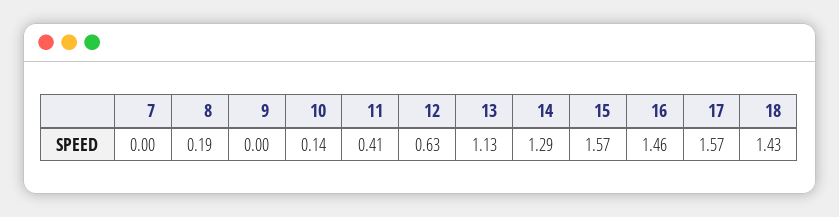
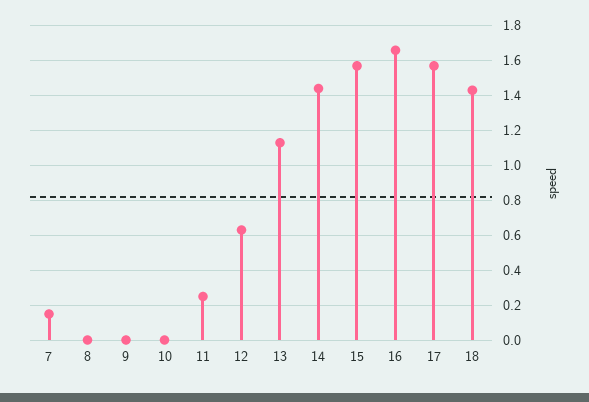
  {
-   "7": 0,
+   "7": 0.15,
-   "8": 0.19,
+   "8": 0,
    "9": 0,
-   "10": 0.14,
+   "10": 0,
-   "11": 0.41,
+   "11": 0.25,
    "12": 0.63,
    "13": 1.13,
-   "14": 1.29,
+   "14": 1.45,
    "15": 1.57,
-   "16": 1.46,
+   "16": 1.65,
    "17": 1.57,
    "18": 1.43
  }

